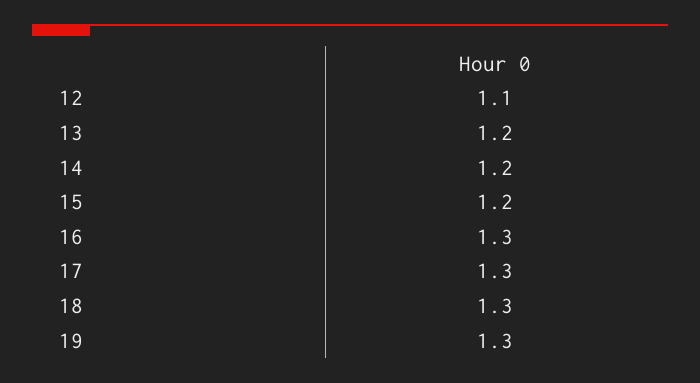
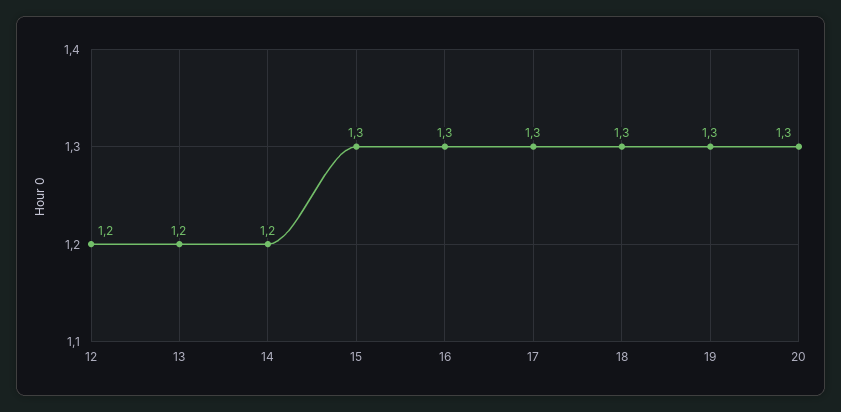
  {
-   "12": 1.1,
+   "12": 1.2,
    "13": 1.2,
    "14": 1.2,
-   "15": 1.2,
+   "15": 1.3,
    "16": 1.3,
    "17": 1.3,
    "18": 1.3,
-   "19": 1.3
+   "19": 1.3,
+   "20": 1.3
  }

